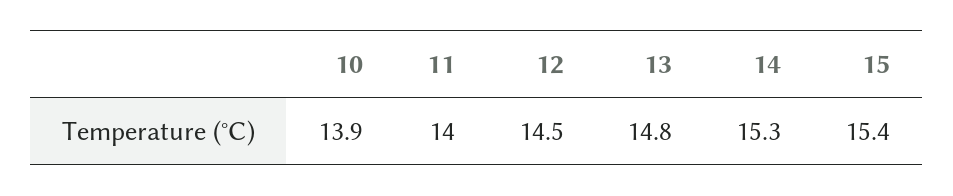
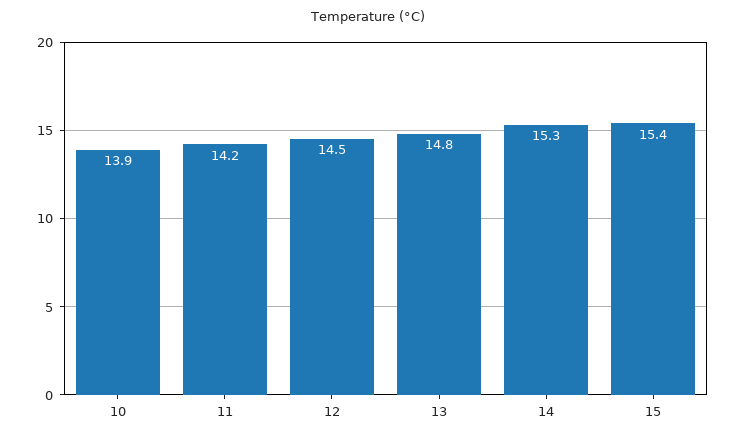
  {
    "10": 13.9,
-   "11": 14,
+   "11": 14.2,
    "12": 14.5,
    "13": 14.8,
    "14": 15.3,
    "15": 15.4
  }

